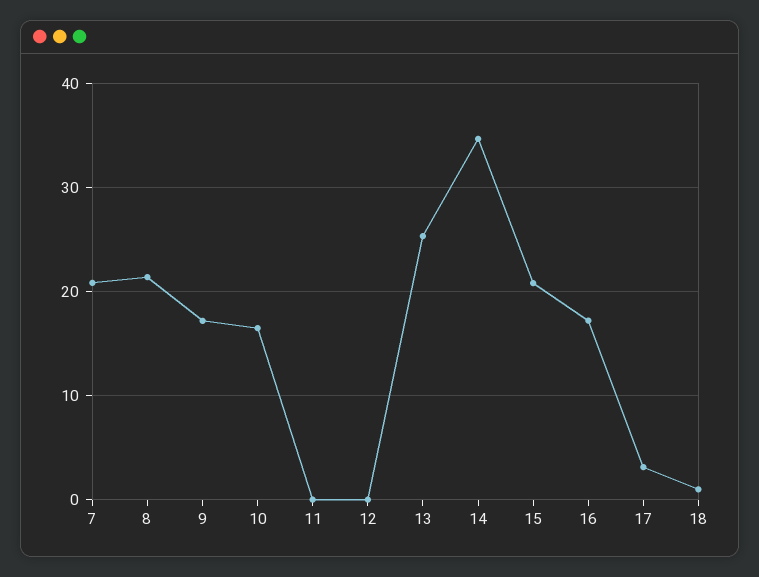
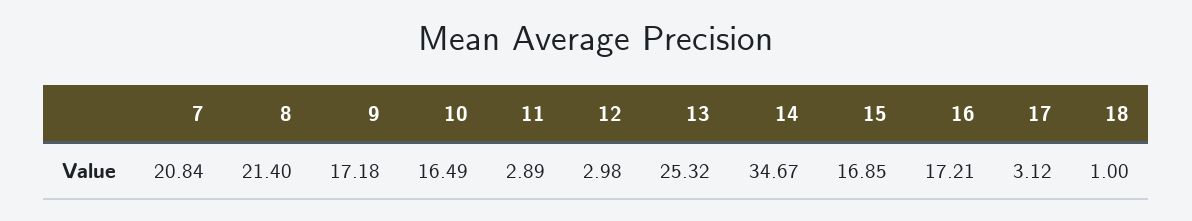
  {
    "7": 20.84,
    "8": 21.4,
    "9": 17.18,
    "10": 16.49,
-   "11": 0,
+   "11": 2.89,
-   "12": 0,
+   "12": 2.98,
    "13": 25.32,
    "14": 34.67,
-   "15": 21,
+   "15": 16.85,
    "16": 17.21,
    "17": 3.12,
    "18": 1
  }

